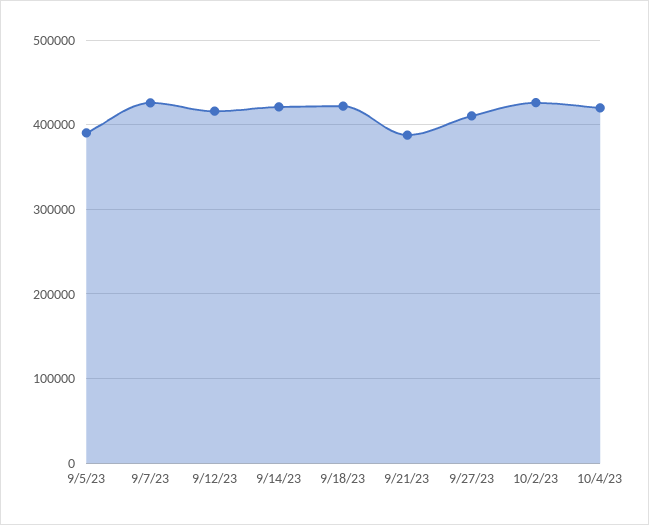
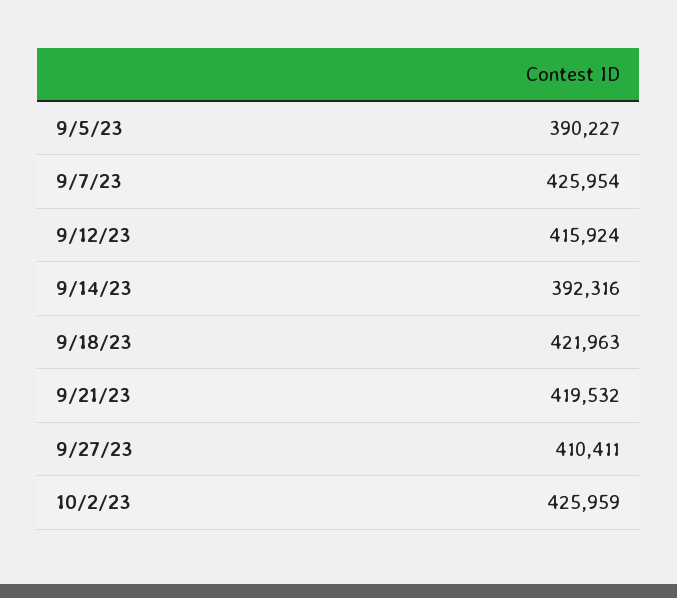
  {
    "9/5/23": 390227,
    "9/7/23": 425954,
    "9/12/23": 415924,
-   "9/14/23": 420000,
+   "9/14/23": 392316,
    "9/18/23": 421963,
-   "9/21/23": 390000,
+   "9/21/23": 419532,
    "9/27/23": 410411,
-   "10/2/23": 425959,
+   "10/2/23": 425959
-   "10/4/23": 420000
  }

